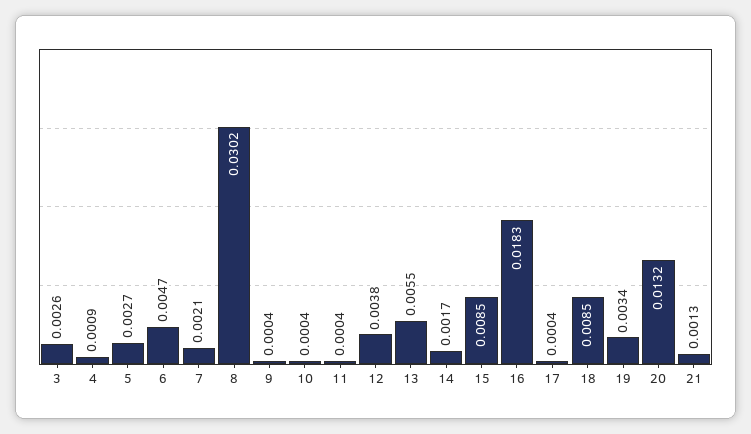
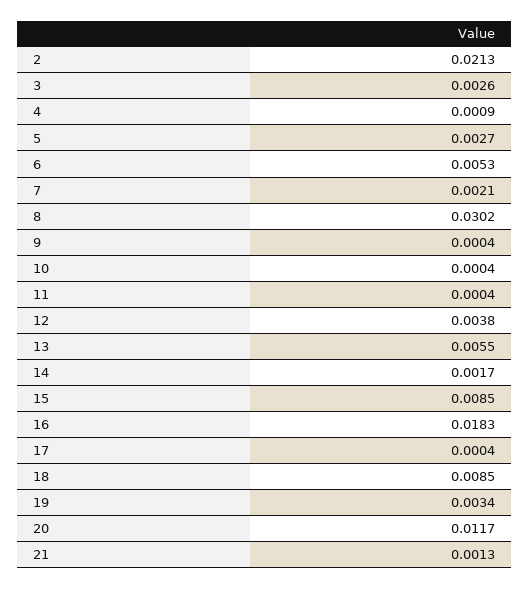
  {
    "3": 0.0026,
    "4": 0.0009,
    "5": 0.0027,
-   "6": 0.0047,
+   "6": 0.0053,
    "7": 0.0021,
    "8": 0.0302,
    "9": 0.0004,
    "10": 0.0004,
    "11": 0.0004,
    "12": 0.0038,
    "13": 0.0055,
    "14": 0.0017,
    "15": 0.0085,
    "16": 0.0183,
    "17": 0.0004,
    "18": 0.0085,
    "19": 0.0034,
-   "20": 0.0132,
+   "20": 0.0117,
-   "21": 0.0013
+   "21": 0.0013,
+   "2": 0.0213
  }

